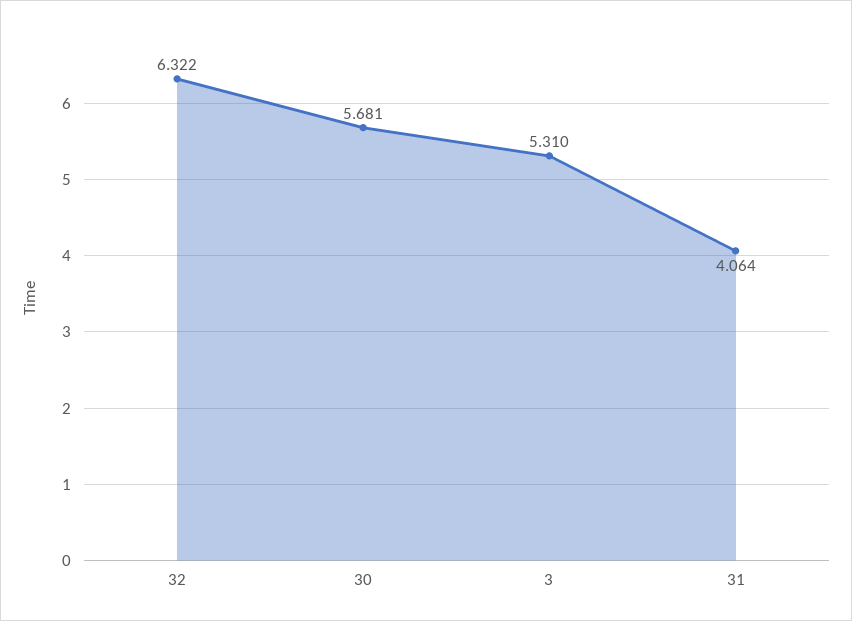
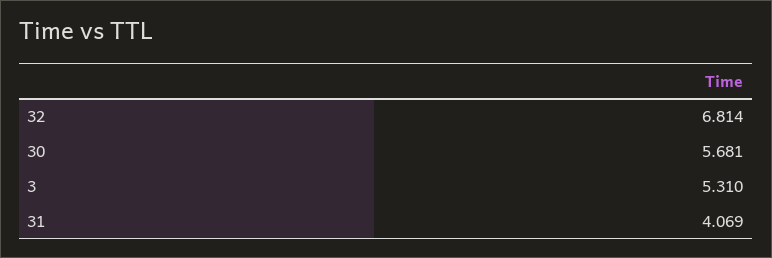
  {
-   "32": 6.322,
+   "32": 6.814,
    "30": 5.681,
    "3": 5.31,
-   "31": 4.064
+   "31": 4.069
  }

